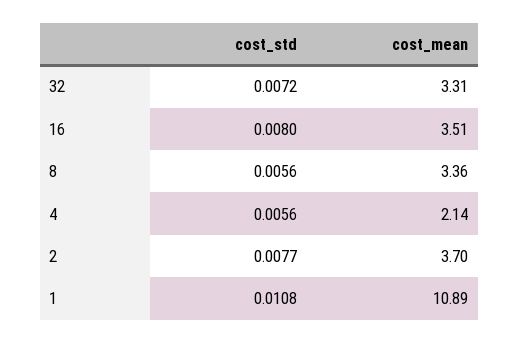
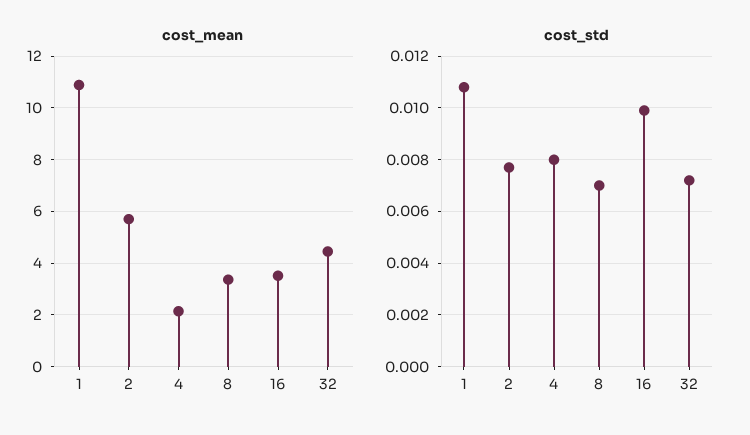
  {
    "cost_std": {
      "32": 0.0072,
-     "16": 0.008,
+     "16": 0.01,
-     "8": 0.0056,
+     "8": 0.007,
-     "4": 0.0056,
+     "4": 0.008,
      "2": 0.0077,
      "1": 0.0108
    },
    "cost_mean": {
-     "32": 3.31,
+     "32": 4.5,
      "16": 3.51,
      "8": 3.36,
      "4": 2.14,
-     "2": 3.7,
+     "2": 5.75,
      "1": 10.89
    }
  }

